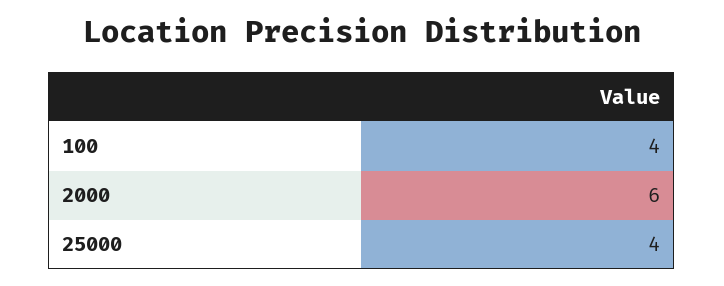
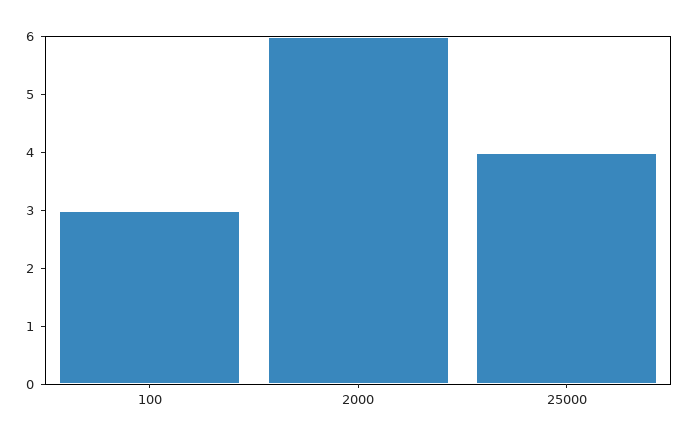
  {
-   "100": 4,
+   "100": 3,
    "2000": 6,
    "25000": 4
  }

